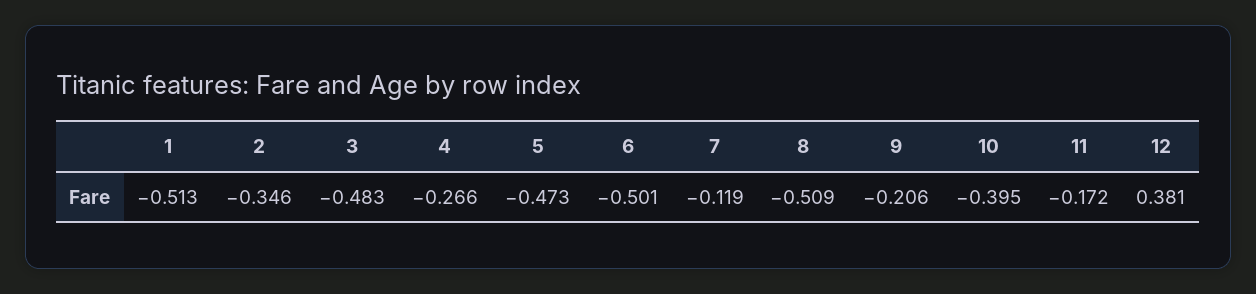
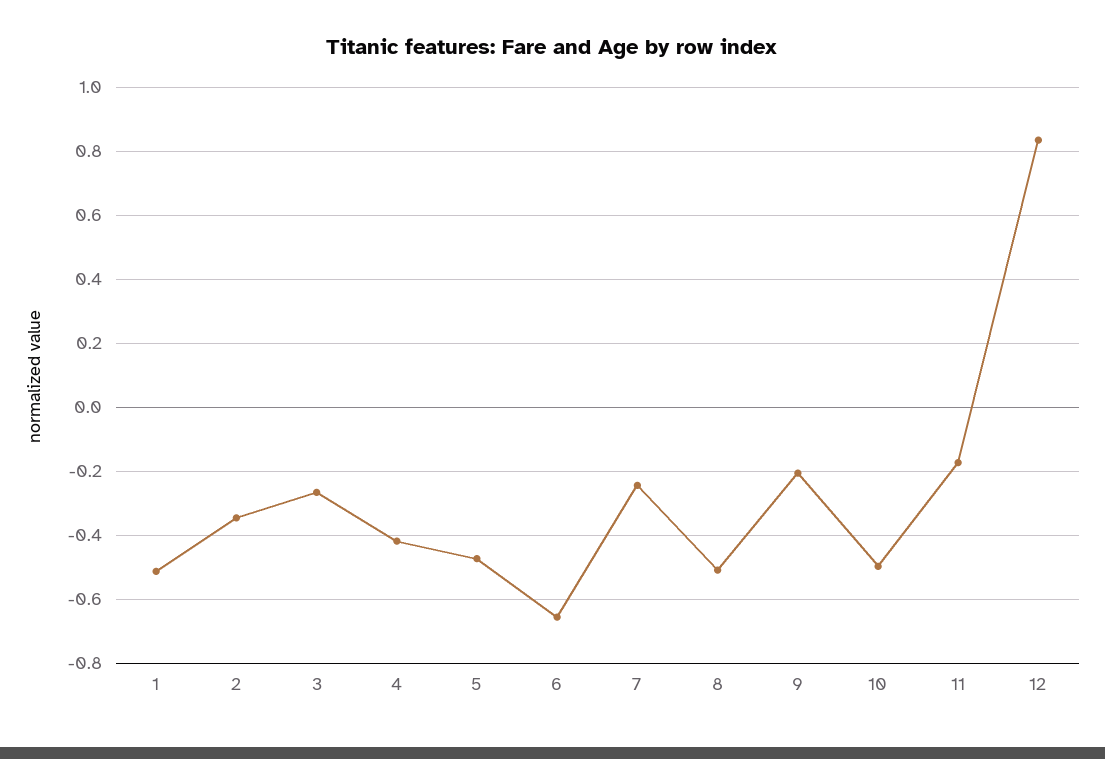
  {
    "1": -0.513,
    "2": -0.346,
-   "3": -0.483,
+   "3": -0.26,
-   "4": -0.266,
+   "4": -0.42,
    "5": -0.473,
-   "6": -0.501,
+   "6": -0.66,
-   "7": -0.119,
+   "7": -0.24,
    "8": -0.509,
    "9": -0.206,
-   "10": -0.395,
+   "10": -0.5,
    "11": -0.172,
-   "12": 0.381
+   "12": 0.84
  }

